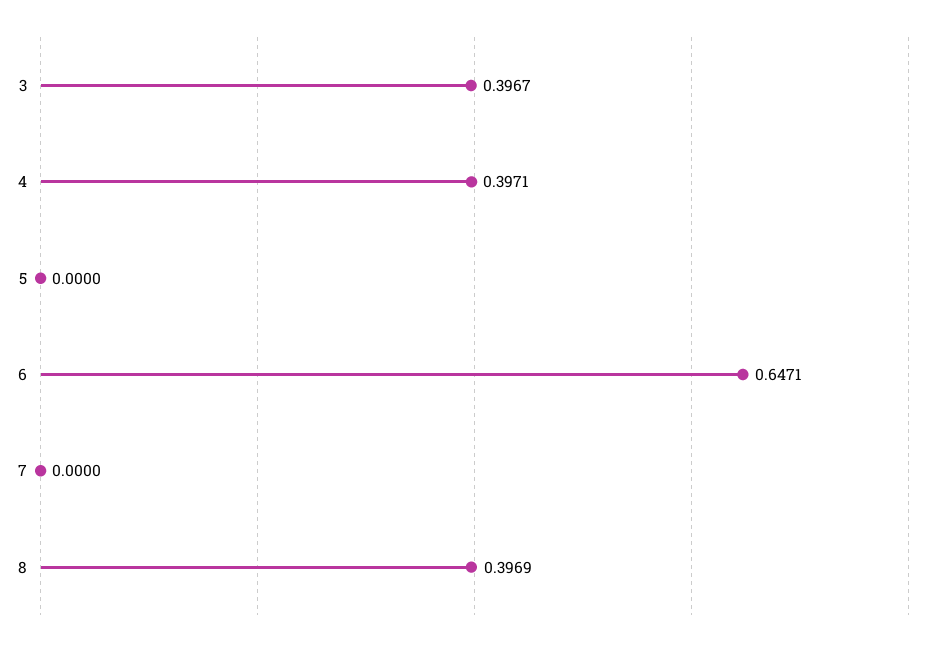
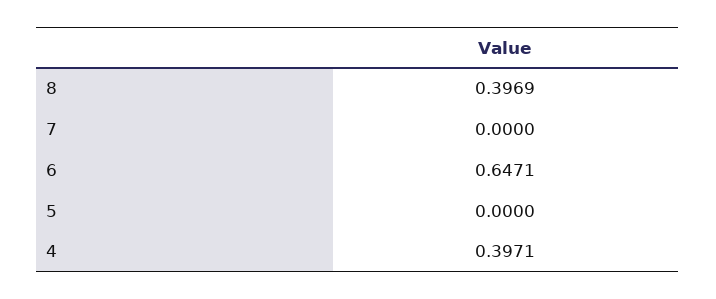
  {
-   "3": 0.3967,
    "4": 0.3971,
    "5": 0,
    "6": 0.6471,
    "7": 0,
    "8": 0.3969
  }

